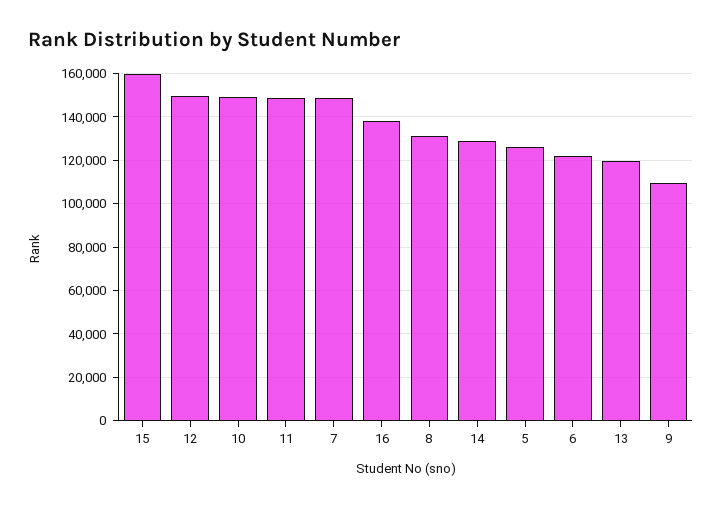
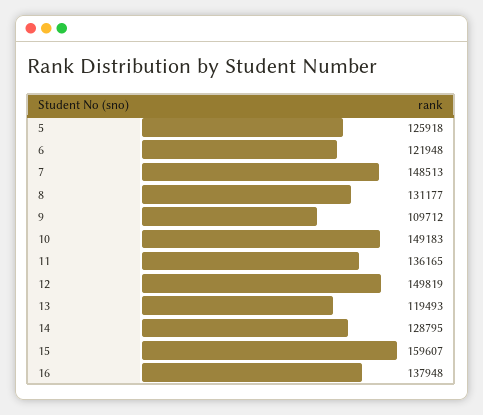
  {
    "15": 159607,
    "12": 149819,
    "10": 149183,
-   "11": 150000,
+   "11": 136165,
    "7": 148513,
    "16": 137948,
    "8": 131177,
    "14": 128795,
    "5": 125918,
    "6": 121948,
    "13": 119493,
    "9": 109712
  }

